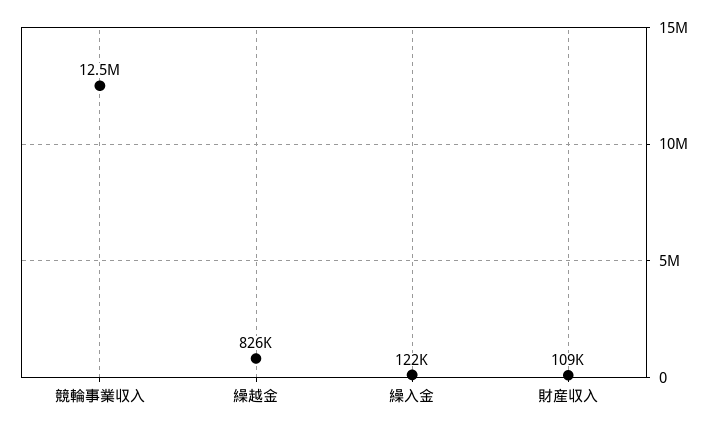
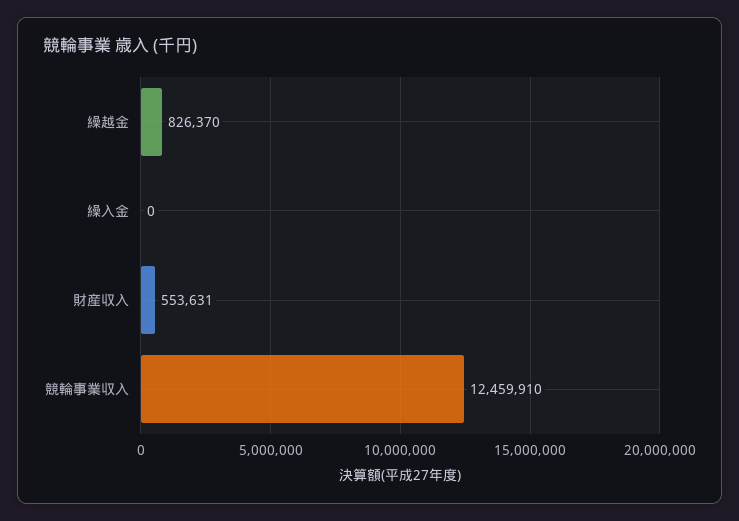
  {
    "競輪事業収入": 12459910,
    "繰越金": 826370,
-   "繰入金": 122000,
+   "繰入金": 0,
-   "財産収入": 109000
+   "財産収入": 553631
  }

